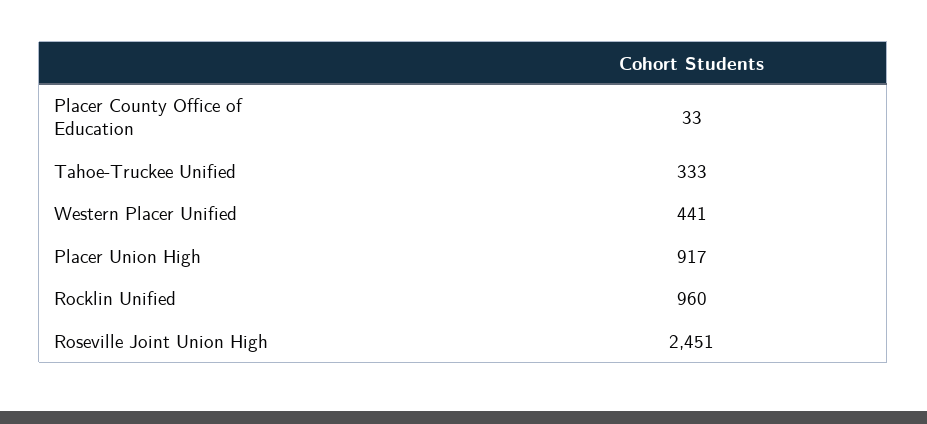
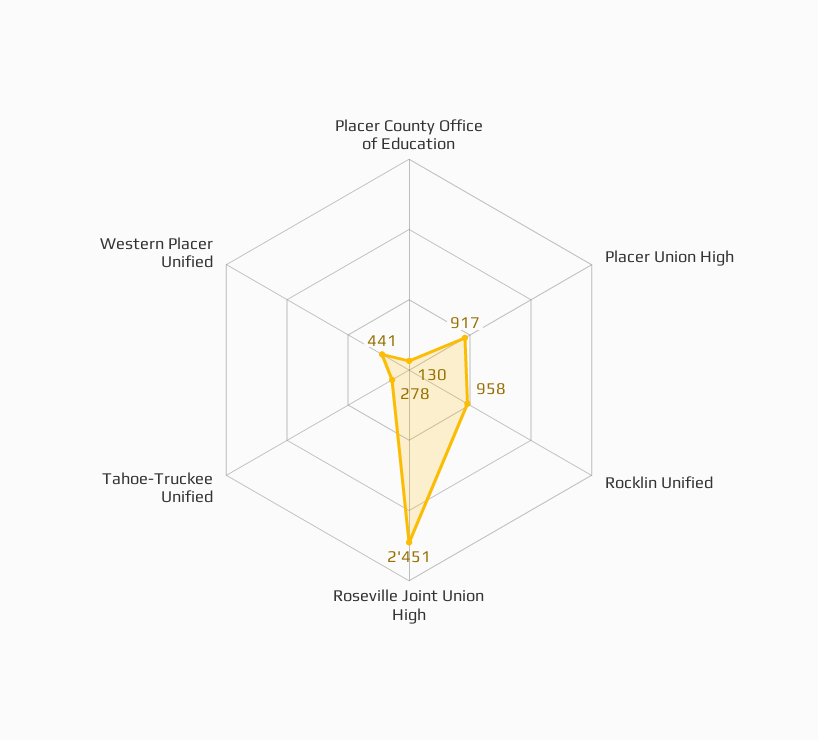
  {
-   "Placer County Office of Education": 33,
+   "Placer County Office of Education": 130,
-   "Tahoe-Truckee Unified": 333,
+   "Tahoe-Truckee Unified": 278,
    "Western Placer Unified": 441,
    "Placer Union High": 917,
-   "Rocklin Unified": 960,
+   "Rocklin Unified": 958,
    "Roseville Joint Union High": 2451
  }

